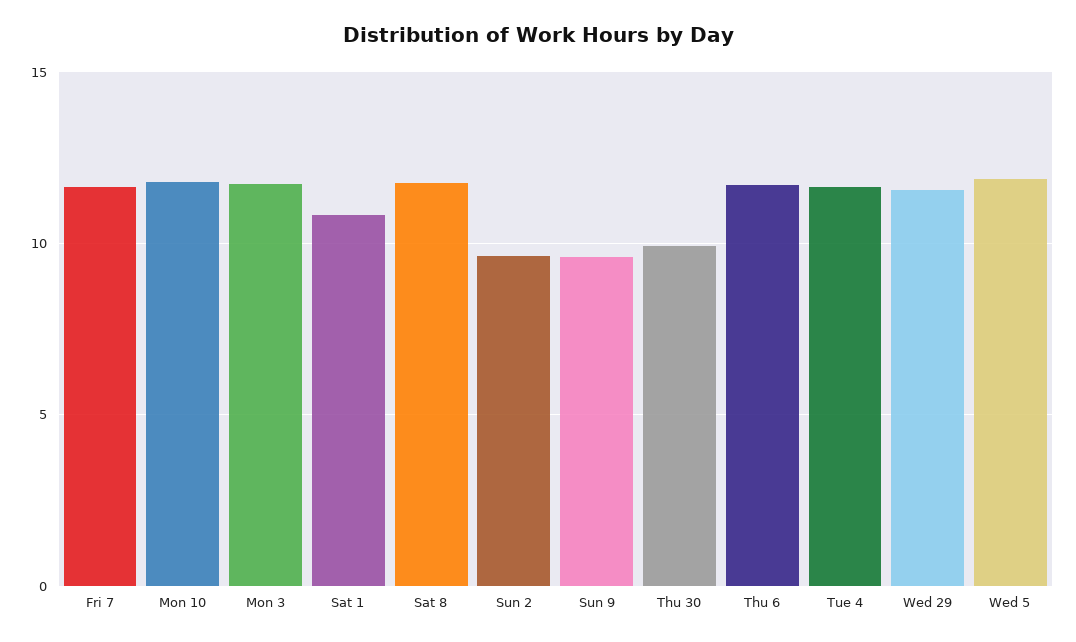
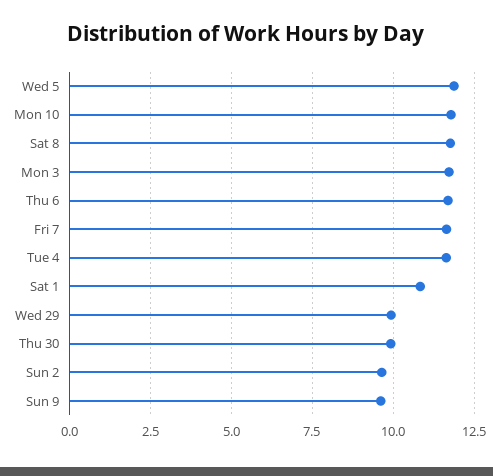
  {
    "Fri 7": 11.75,
    "Mon 10": 11.75,
    "Mon 3": 11.75,
    "Sat 1": 10.75,
    "Sat 8": 11.75,
    "Sun 2": 9.75,
    "Sun 9": 9.5,
    "Thu 30": 10,
    "Thu 6": 11.75,
    "Tue 4": 11.75,
-   "Wed 29": 11.5,
+   "Wed 29": 10,
    "Wed 5": 11.75
  }

